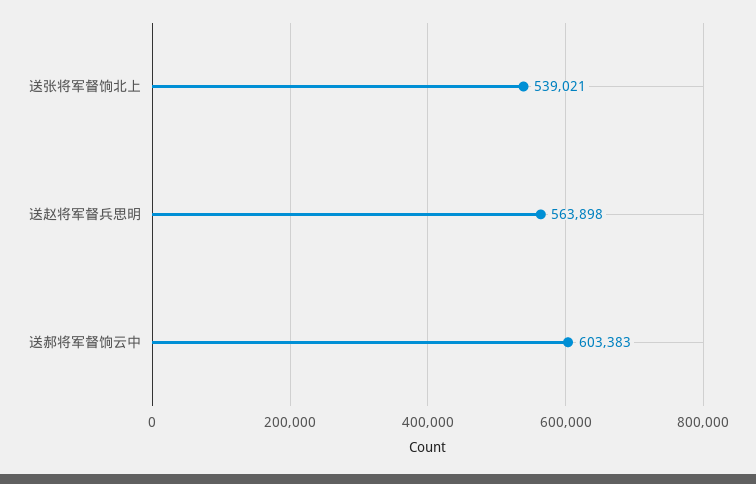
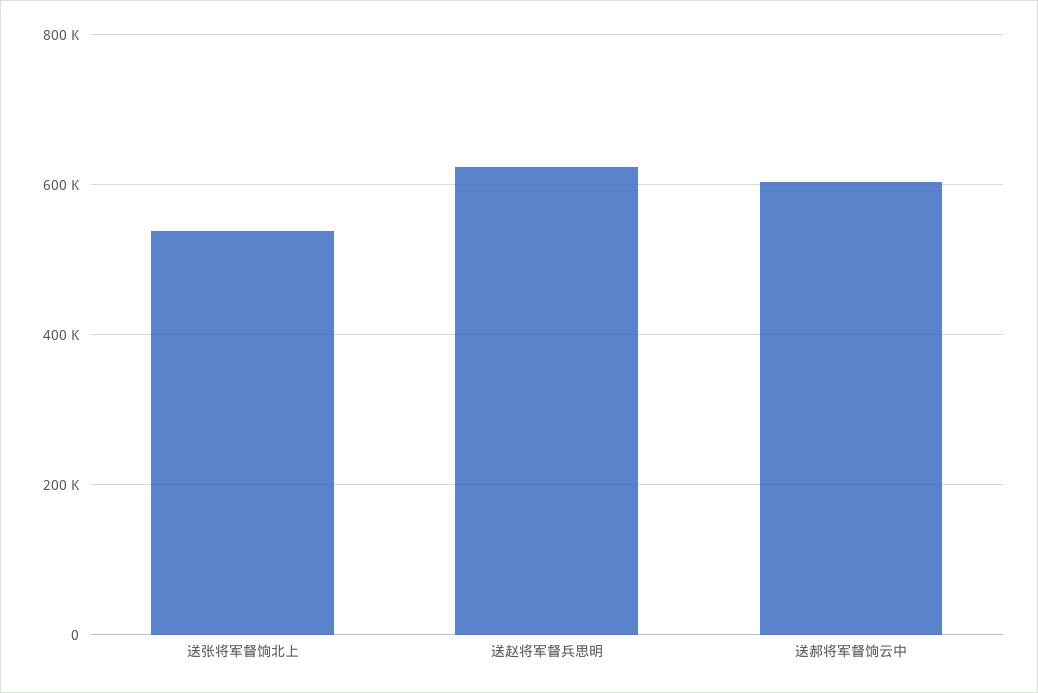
  {
    "送张将军督饷北上": 539021,
-   "送赵将军督兵思明": 563898,
+   "送赵将军督兵思明": 620000,
    "送郝将军督饷云中": 603383
  }

